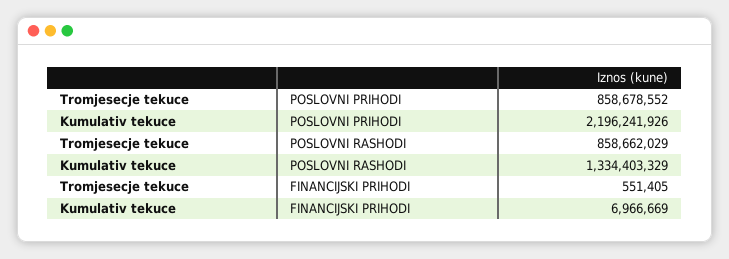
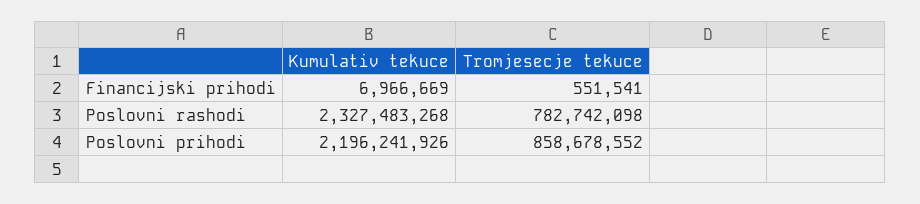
  {
    "Tromjesecje tekuce": {
      "POSLOVNI PRIHODI": 858678552,
-     "POSLOVNI RASHODI": 858662029,
+     "POSLOVNI RASHODI": 782742098,
-     "FINANCIJSKI PRIHODI": 551405
+     "FINANCIJSKI PRIHODI": 551541
    },
    "Kumulativ tekuce": {
      "POSLOVNI PRIHODI": 2196241926,
-     "POSLOVNI RASHODI": 1334403329,
+     "POSLOVNI RASHODI": 2327483268,
      "FINANCIJSKI PRIHODI": 6966669
    }
  }

